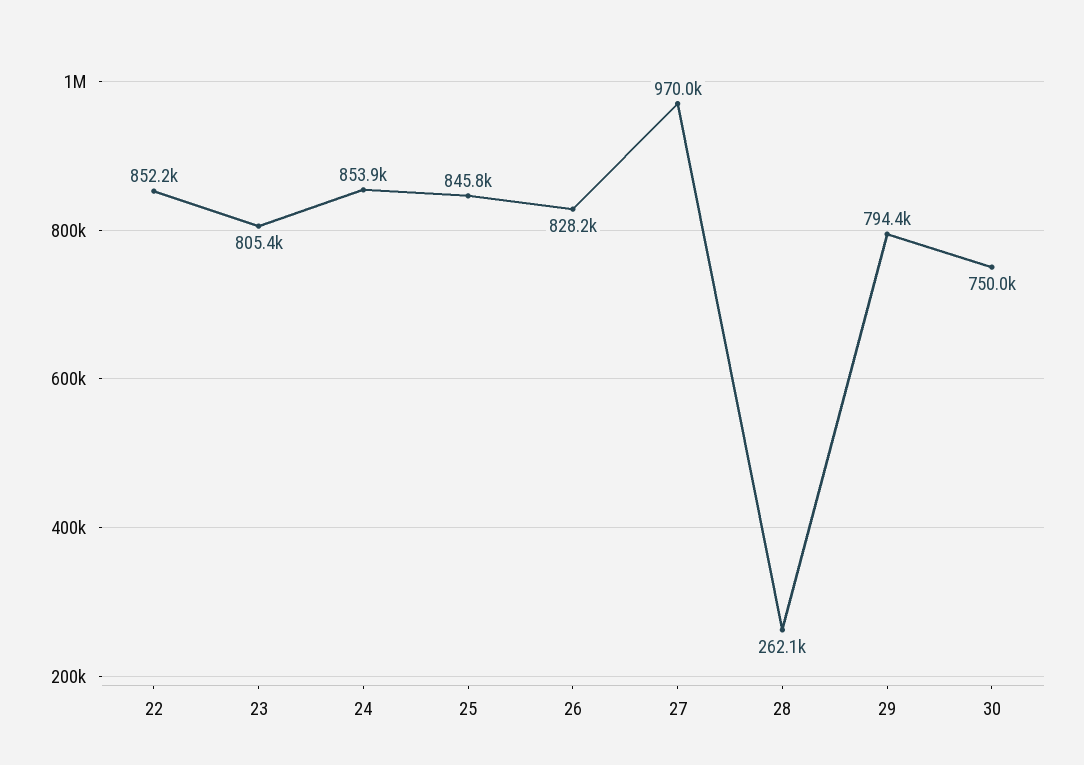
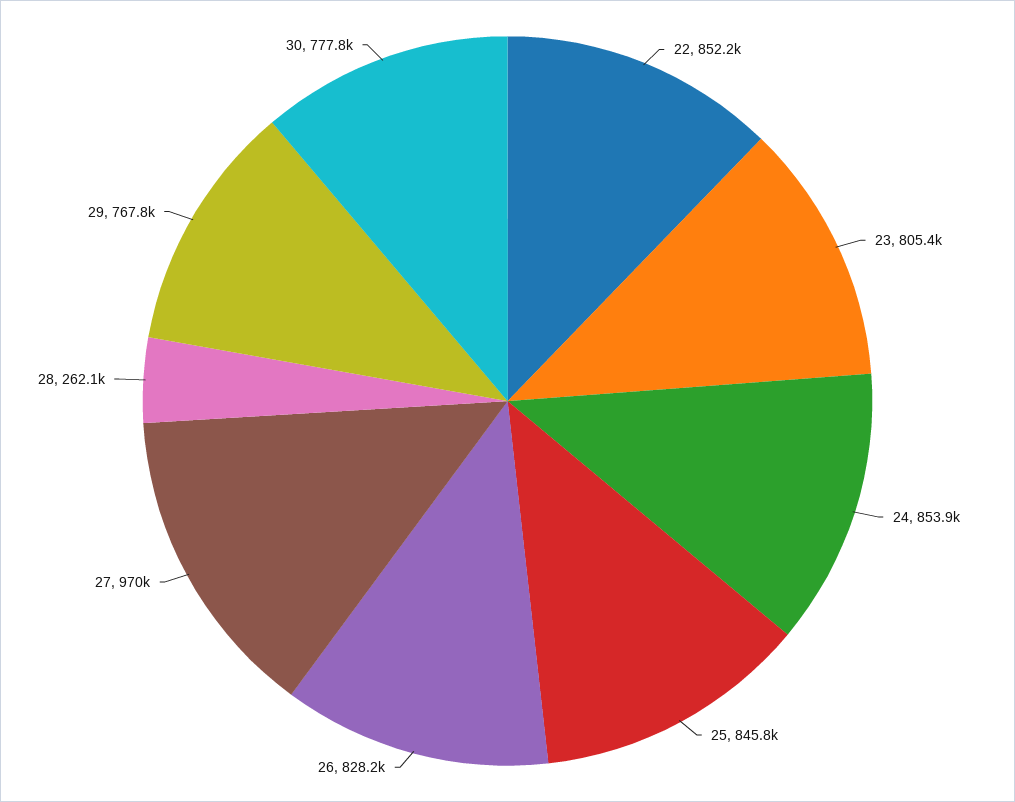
  {
    "22": 852200,
    "23": 805400,
    "24": 853900,
    "25": 845800,
    "26": 828200,
    "27": 970000,
    "28": 262100,
-   "29": 794400,
+   "29": 767800,
-   "30": 750000
+   "30": 777800
  }

